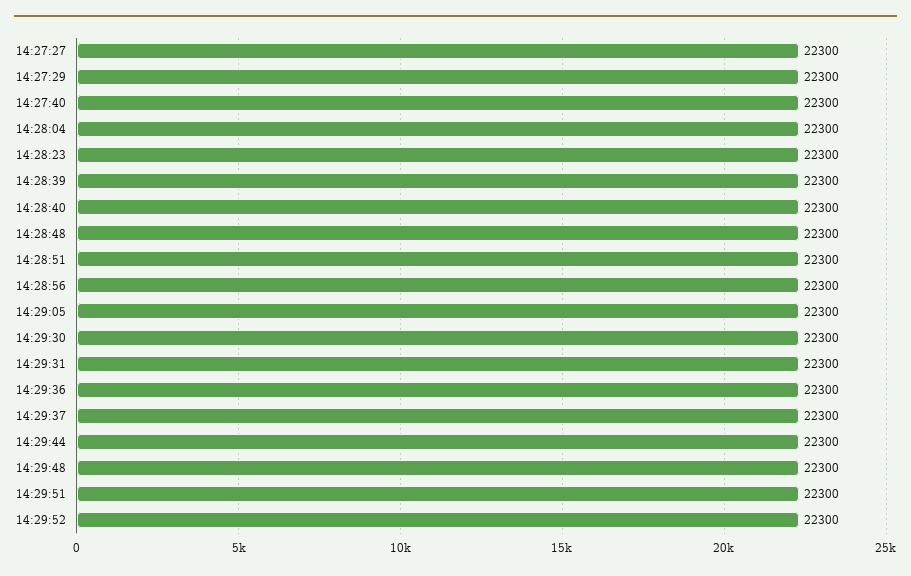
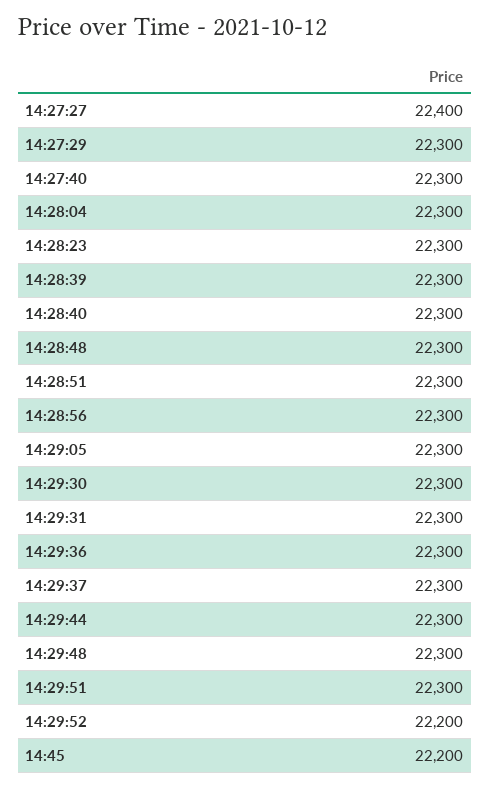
  {
-   "14:27:27": 22300,
+   "14:27:27": 22400,
    "14:27:29": 22300,
    "14:27:40": 22300,
    "14:28:04": 22300,
    "14:28:23": 22300,
    "14:28:39": 22300,
    "14:28:40": 22300,
    "14:28:48": 22300,
    "14:28:51": 22300,
    "14:28:56": 22300,
    "14:29:05": 22300,
    "14:29:30": 22300,
    "14:29:31": 22300,
    "14:29:36": 22300,
    "14:29:37": 22300,
    "14:29:44": 22300,
    "14:29:48": 22300,
    "14:29:51": 22300,
-   "14:29:52": 22300
+   "14:29:52": 22200,
+   "14:45": 22200
  }

